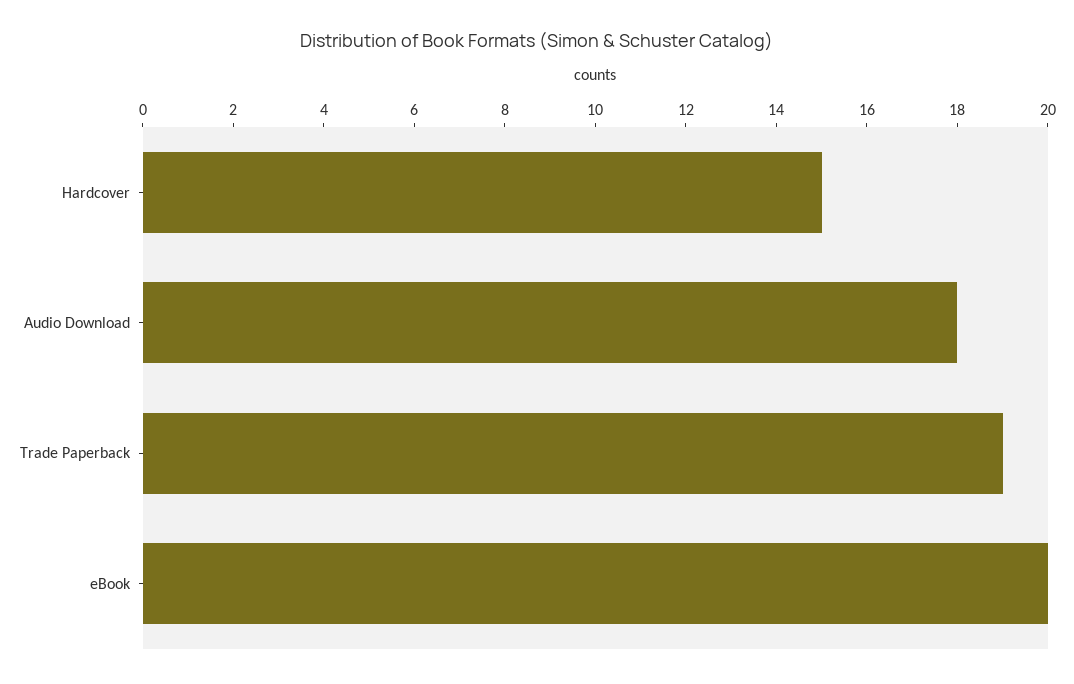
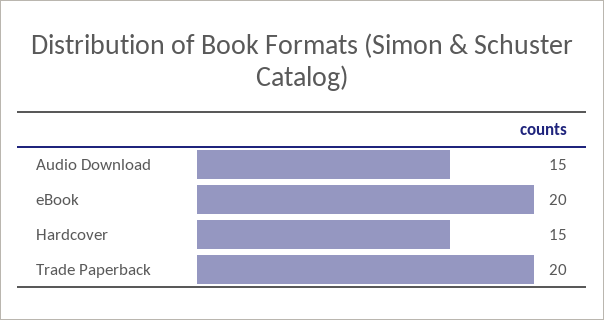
  {
    "Hardcover": 15,
-   "Audio Download": 18,
+   "Audio Download": 15,
-   "Trade Paperback": 19,
+   "Trade Paperback": 20,
    "eBook": 20
  }

